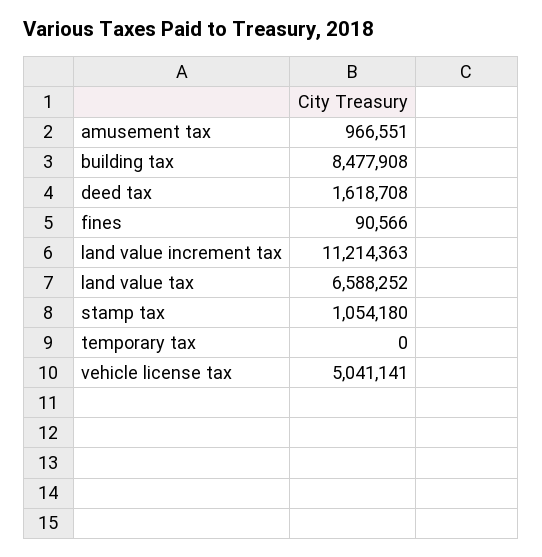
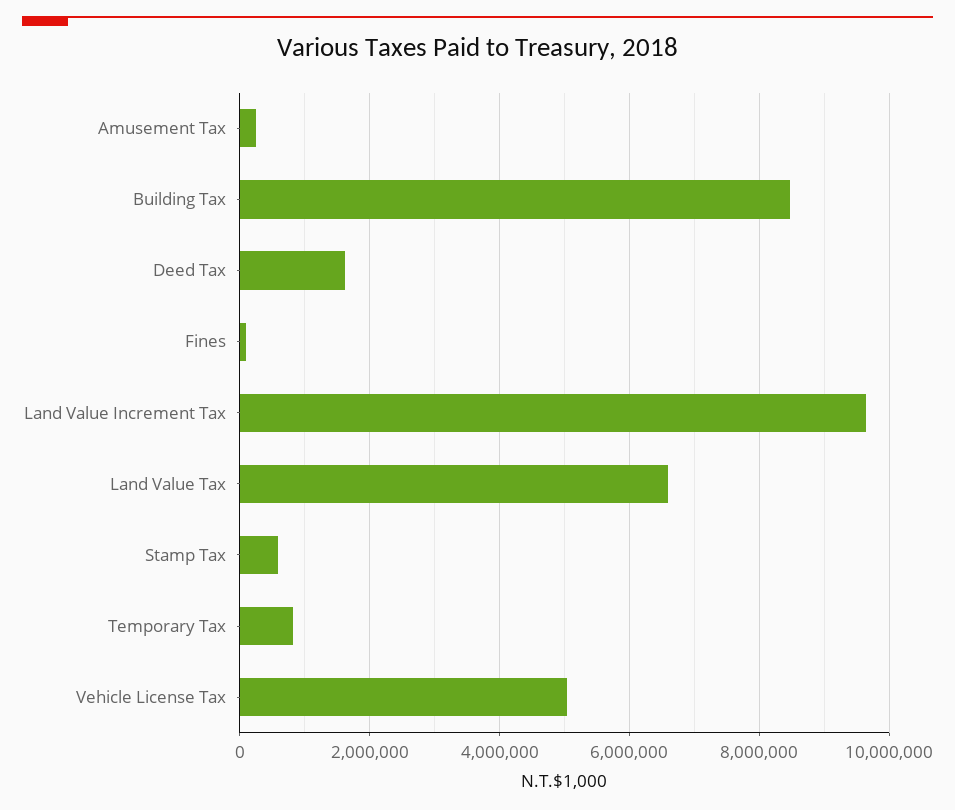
  {
-   "amusement tax": 966551,
+   "amusement tax": 200000,
    "building tax": 8477908,
    "deed tax": 1618708,
    "fines": 90566,
-   "land value increment tax": 11214363,
+   "land value increment tax": 9600000,
    "land value tax": 6588252,
-   "stamp tax": 1054180,
+   "stamp tax": 600000,
-   "temporary tax": 0,
+   "temporary tax": 800000,
    "vehicle license tax": 5041141
  }

